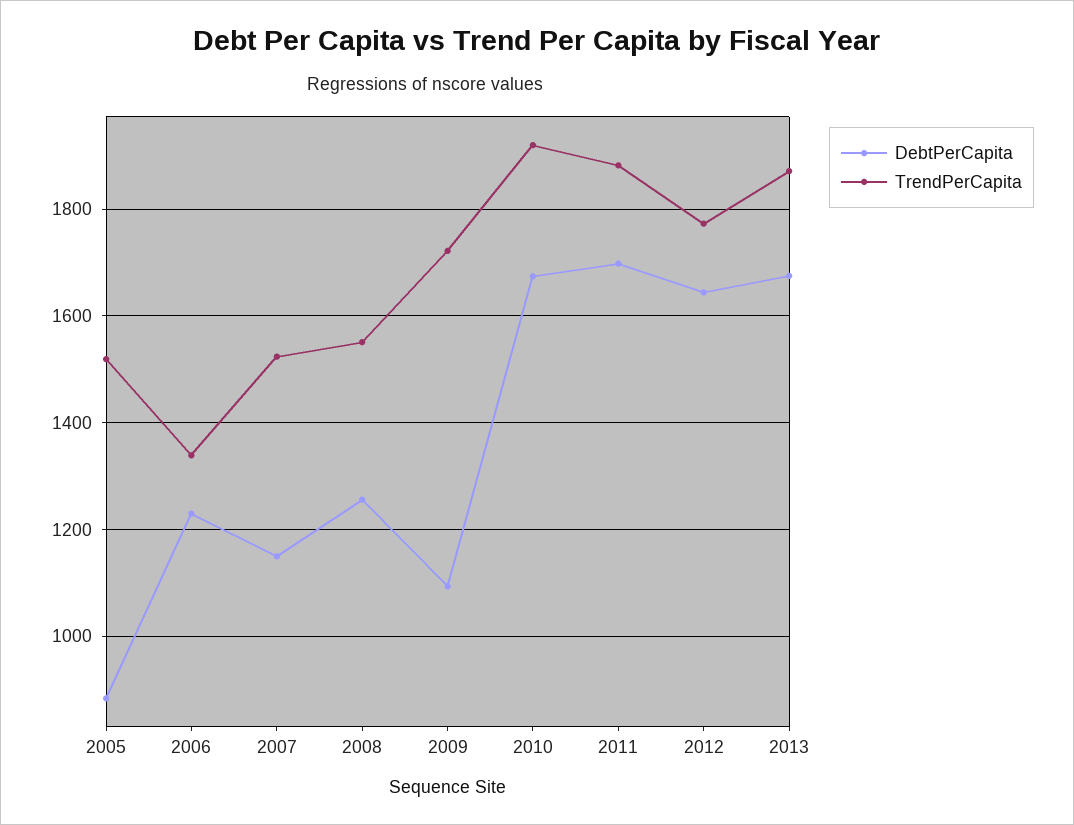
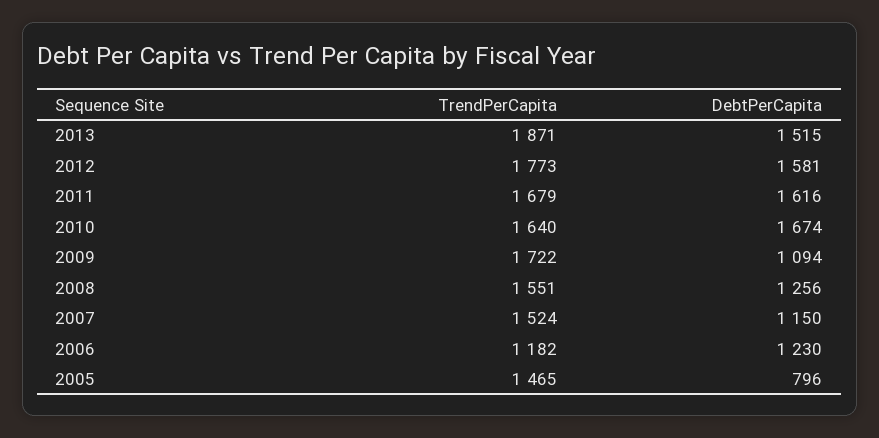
  {
    "DebtPerCapita": {
-     "2005": 880,
+     "2005": 796,
      "2006": 1230,
      "2007": 1150,
      "2008": 1256,
      "2009": 1094,
      "2010": 1674,
-     "2011": 1700,
+     "2011": 1616,
-     "2012": 1640,
+     "2012": 1581,
-     "2013": 1680
+     "2013": 1515
    },
    "TrendPerCapita": {
-     "2005": 1520,
+     "2005": 1465,
-     "2006": 1340,
+     "2006": 1182,
      "2007": 1524,
      "2008": 1551,
      "2009": 1722,
-     "2010": 1920,
+     "2010": 1640,
-     "2011": 1880,
+     "2011": 1679,
      "2012": 1773,
      "2013": 1871
    }
  }

